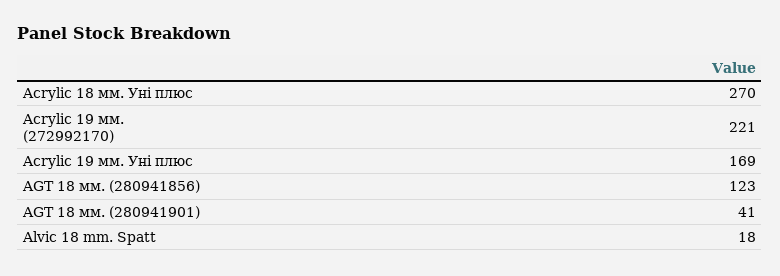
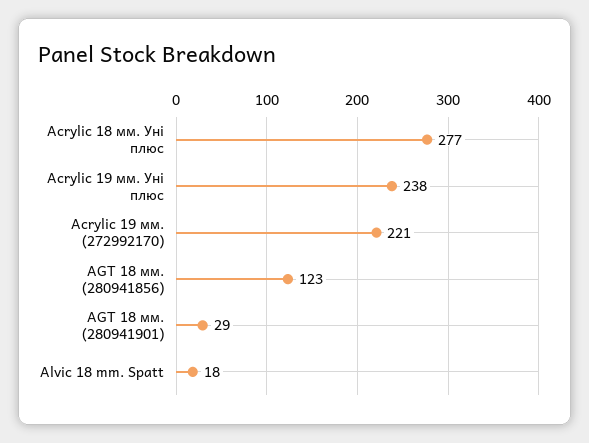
  {
-   "Acrylic 18 мм. Уні плюс": 270,
+   "Acrylic 18 мм. Уні плюс": 277,
    "Acrylic 19 мм. (272992170)": 221,
-   "Acrylic 19 мм. Уні плюс": 169,
+   "Acrylic 19 мм. Уні плюс": 238,
    "AGT 18 мм. (280941856)": 123,
-   "AGT 18 мм. (280941901)": 41,
+   "AGT 18 мм. (280941901)": 29,
    "Alvic 18 mm. Spatt": 18
  }

